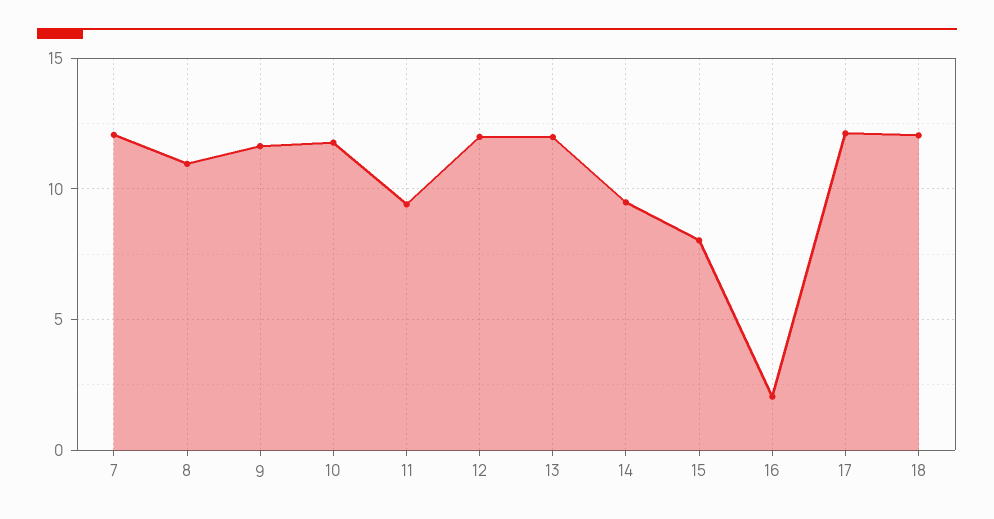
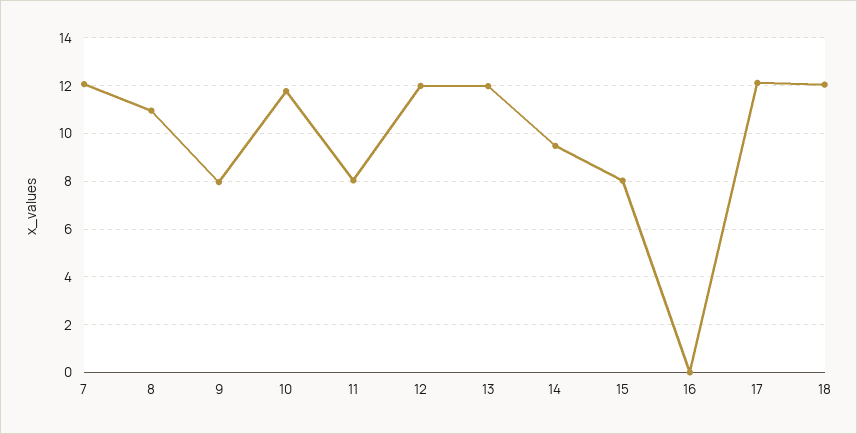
  {
    "7": 12,
    "8": 11,
-   "9": 11.5,
+   "9": 8,
    "10": 12,
-   "11": 9.5,
+   "11": 8,
    "12": 12,
    "13": 12,
    "14": 9.5,
    "15": 8,
-   "16": 2,
+   "16": 0,
    "17": 12,
    "18": 12
  }

